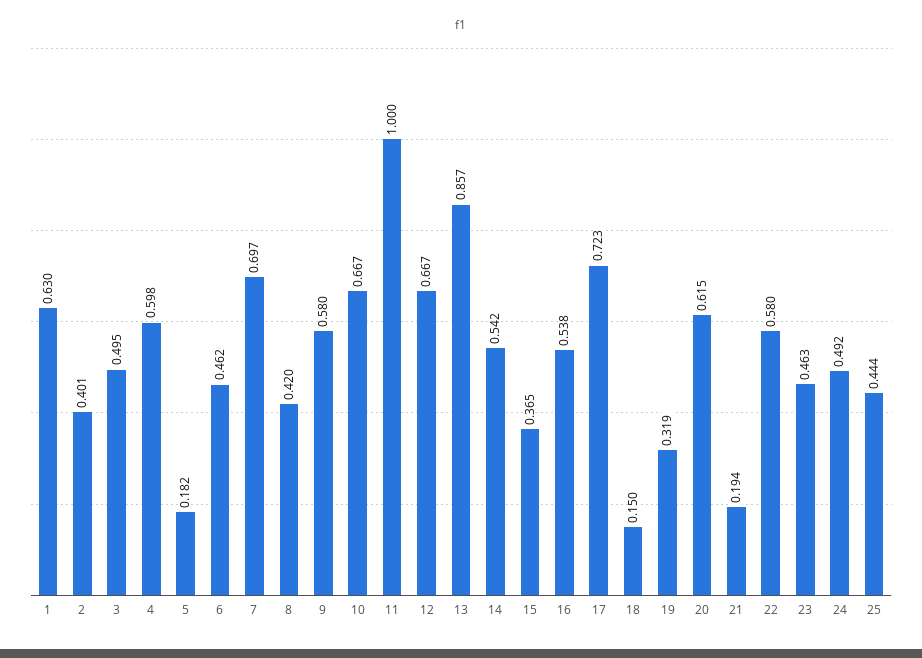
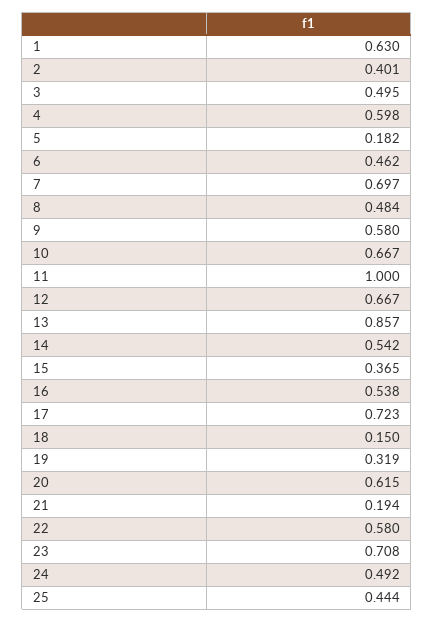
  {
    "1": 0.63,
    "2": 0.401,
    "3": 0.495,
    "4": 0.598,
    "5": 0.182,
    "6": 0.462,
    "7": 0.697,
-   "8": 0.42,
+   "8": 0.484,
    "9": 0.58,
    "10": 0.667,
    "11": 1,
    "12": 0.667,
    "13": 0.857,
    "14": 0.542,
    "15": 0.365,
    "16": 0.538,
    "17": 0.723,
    "18": 0.15,
    "19": 0.319,
    "20": 0.615,
    "21": 0.194,
    "22": 0.58,
-   "23": 0.463,
+   "23": 0.708,
    "24": 0.492,
    "25": 0.444
  }

